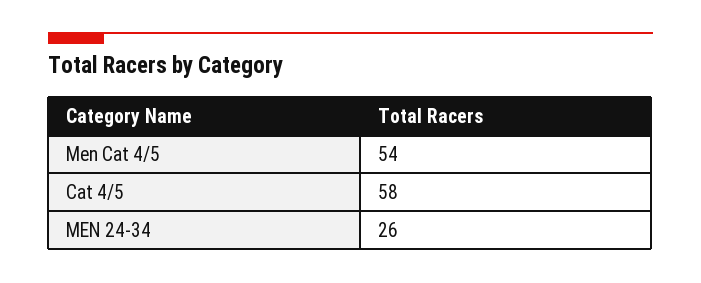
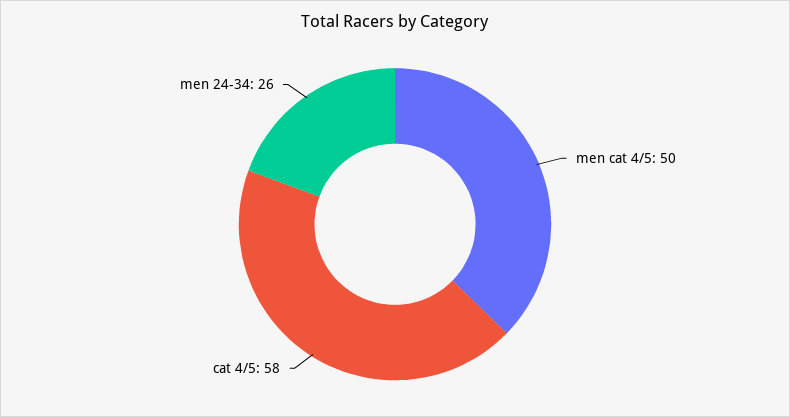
  {
-   "Men Cat 4/5": 54,
+   "Men Cat 4/5": 50,
    "Cat 4/5": 58,
    "MEN 24-34": 26
  }

